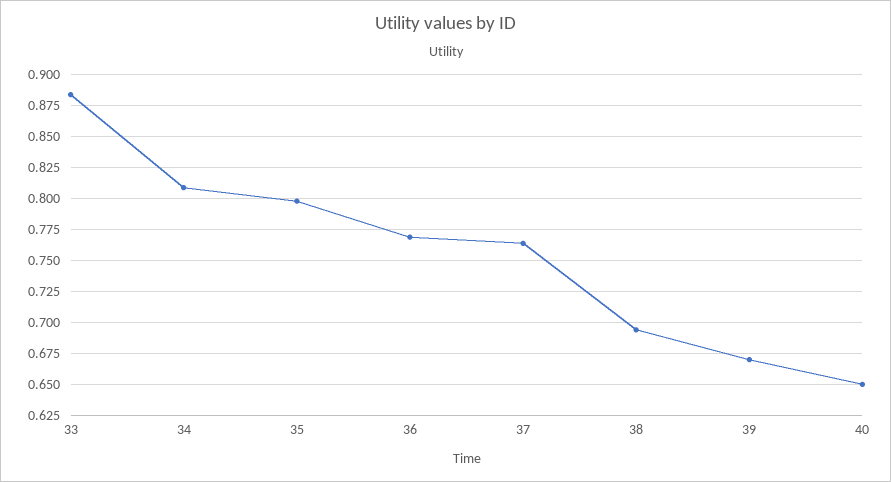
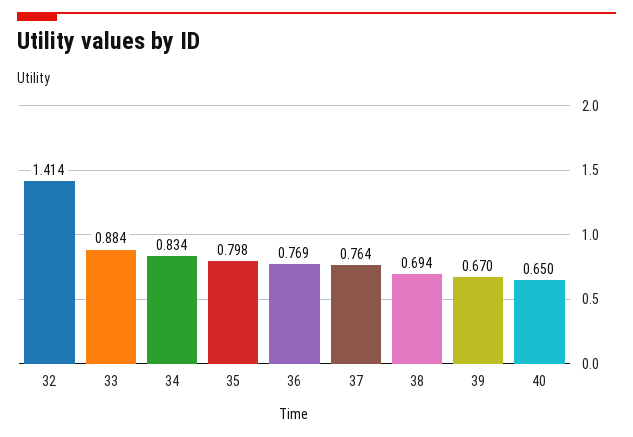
  {
    "33": 0.884,
-   "34": 0.81,
+   "34": 0.834,
    "35": 0.798,
    "36": 0.769,
    "37": 0.764,
    "38": 0.694,
    "39": 0.67,
-   "40": 0.65
+   "40": 0.65,
+   "32": 1.414
  }

